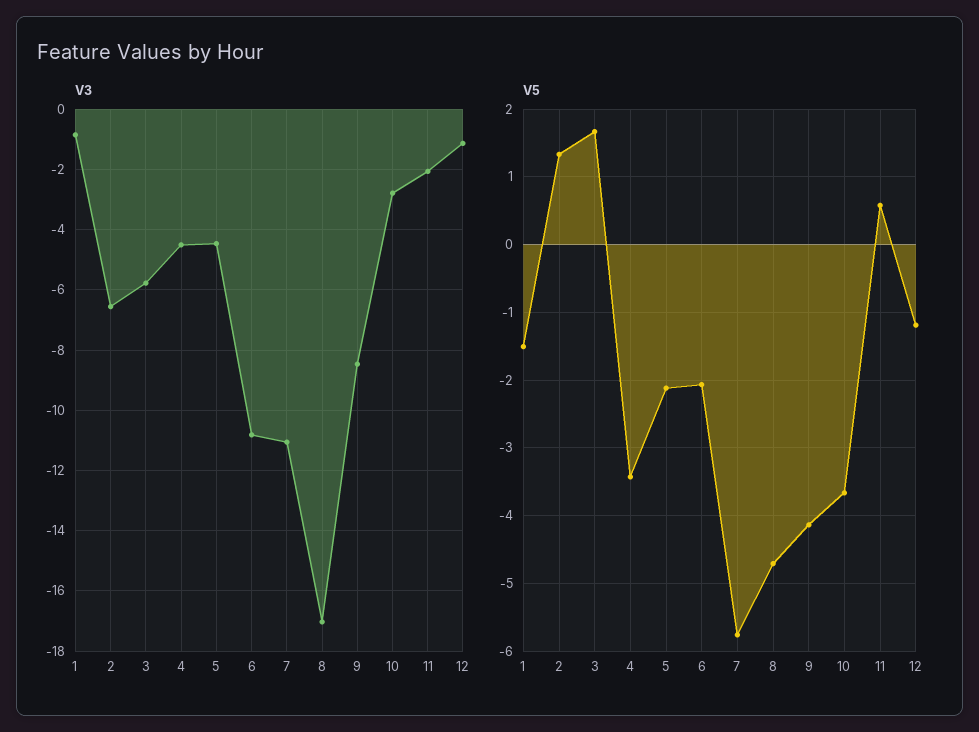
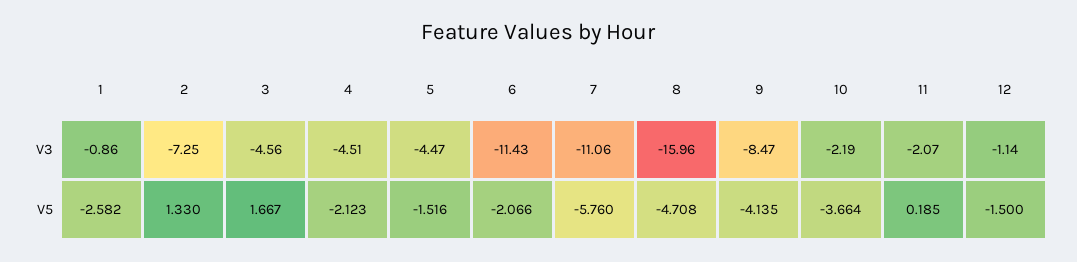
  {
    "V3": {
      "1": -0.86,
-     "2": -6.6,
+     "2": -7.25,
-     "3": -5.8,
+     "3": -4.56,
      "4": -4.51,
      "5": -4.47,
-     "6": -10.8,
+     "6": -11.43,
      "7": -11.06,
-     "8": -17,
+     "8": -15.96,
      "9": -8.47,
-     "10": -2.8,
+     "10": -2.19,
      "11": -2.07,
      "12": -1.14
    },
    "V5": {
-     "1": -1.5,
+     "1": -2.582,
      "2": 1.33,
      "3": 1.667,
-     "4": -3.4,
+     "4": -2.123,
-     "5": -2.1,
+     "5": -1.516,
      "6": -2.066,
      "7": -5.76,
      "8": -4.708,
      "9": -4.135,
      "10": -3.664,
-     "11": 0.6,
+     "11": 0.185,
-     "12": -1.2
+     "12": -1.5
    }
  }

